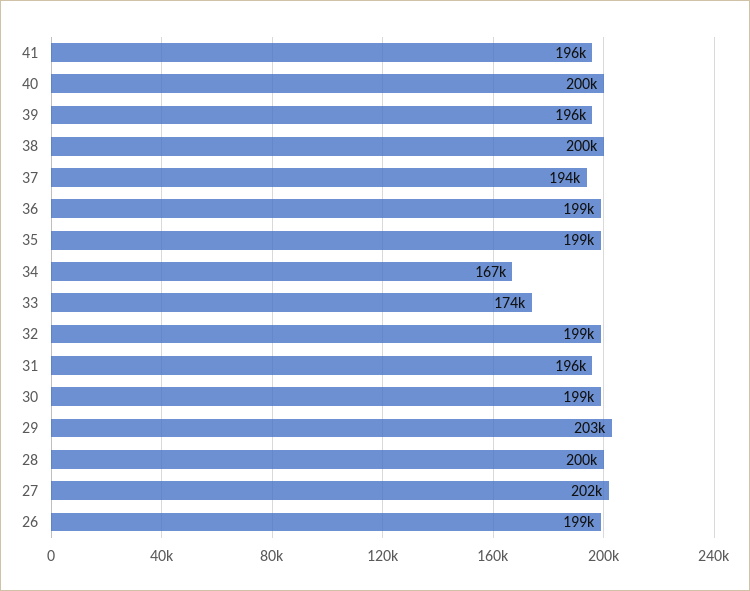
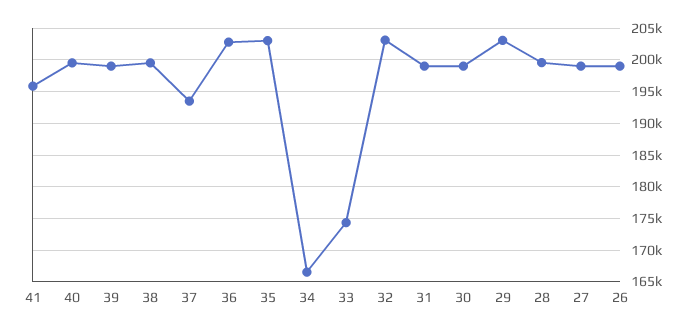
  {
    "41": 196000,
    "40": 200000,
-   "39": 196000,
+   "39": 199000,
    "38": 200000,
    "37": 194000,
-   "36": 199000,
+   "36": 203000,
-   "35": 199000,
+   "35": 203000,
    "34": 167000,
    "33": 174000,
-   "32": 199000,
+   "32": 203000,
-   "31": 196000,
+   "31": 199000,
    "30": 199000,
    "29": 203000,
    "28": 200000,
-   "27": 202000,
+   "27": 199000,
    "26": 199000
  }

